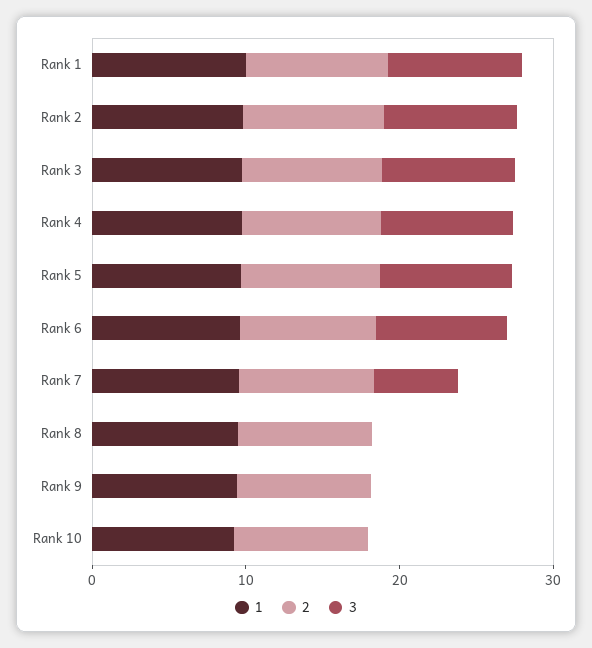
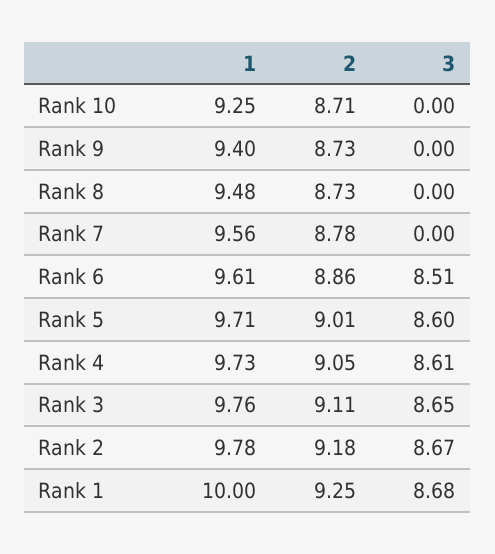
  {
    "1": {
      "Rank 1": 10,
      "Rank 2": 9.78,
      "Rank 3": 9.76,
      "Rank 4": 9.73,
      "Rank 5": 9.71,
      "Rank 6": 9.61,
      "Rank 7": 9.56,
      "Rank 8": 9.48,
      "Rank 9": 9.4,
      "Rank 10": 9.25
    },
    "2": {
      "Rank 1": 9.25,
      "Rank 2": 9.18,
      "Rank 3": 9.11,
      "Rank 4": 9.05,
      "Rank 5": 9.01,
      "Rank 6": 8.86,
      "Rank 7": 8.78,
      "Rank 8": 8.73,
      "Rank 9": 8.73,
      "Rank 10": 8.71
    },
    "3": {
      "Rank 1": 8.68,
      "Rank 2": 8.67,
      "Rank 3": 8.65,
      "Rank 4": 8.61,
      "Rank 5": 8.6,
      "Rank 6": 8.51,
-     "Rank 7": 6,
+     "Rank 7": 0,
      "Rank 8": 0,
      "Rank 9": 0,
      "Rank 10": 0
    }
  }

